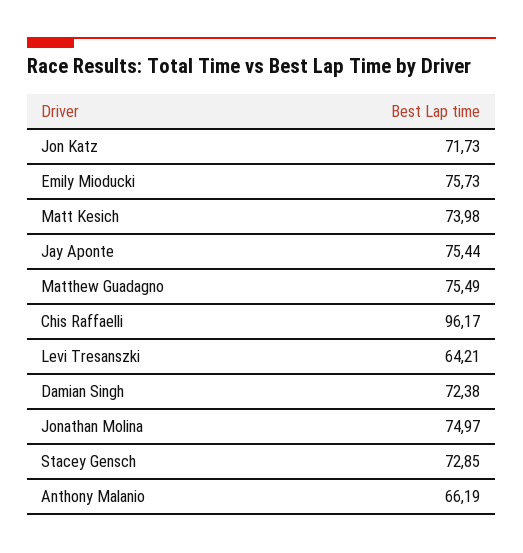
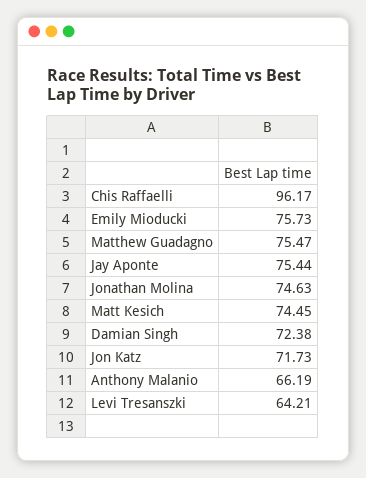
  {
    "Jon Katz": 71.73,
    "Emily Mioducki": 75.73,
-   "Matt Kesich": 73.98,
+   "Matt Kesich": 74.45,
    "Jay Aponte": 75.44,
-   "Matthew Guadagno": 75.49,
+   "Matthew Guadagno": 75.47,
    "Chis Raffaelli": 96.17,
    "Levi Tresanszki": 64.21,
    "Damian Singh": 72.38,
-   "Jonathan Molina": 74.97,
+   "Jonathan Molina": 74.63,
-   "Stacey Gensch": 72.85,
    "Anthony Malanio": 66.19
  }

